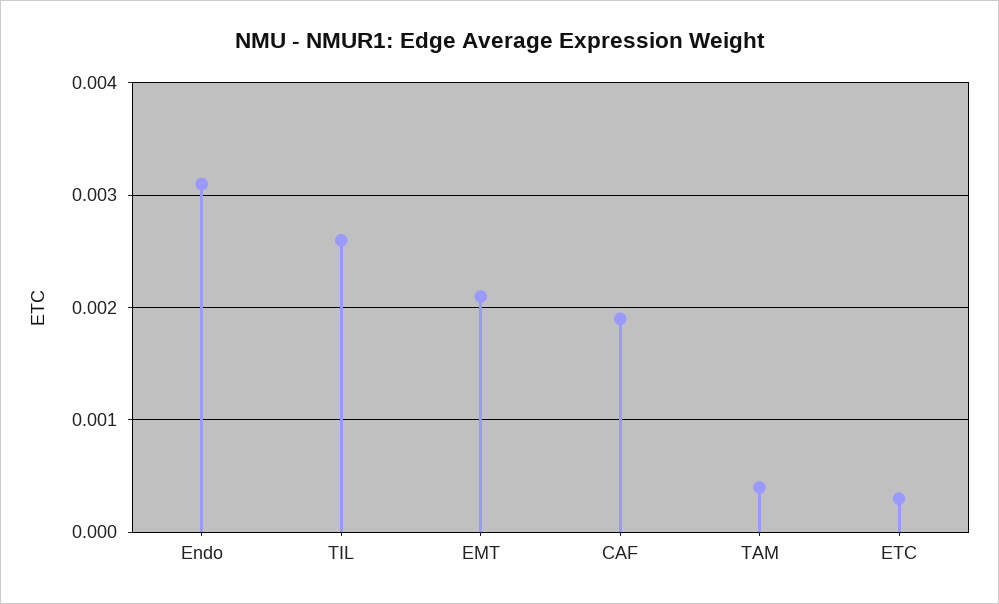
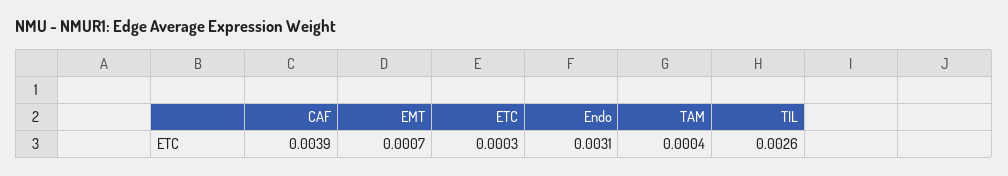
  {
    "Endo": 0.0031,
    "TIL": 0.0026,
-   "EMT": 0.0021,
+   "EMT": 0.0007,
-   "CAF": 0.0019,
+   "CAF": 0.0039,
    "TAM": 0.0004,
    "ETC": 0.0003
  }

